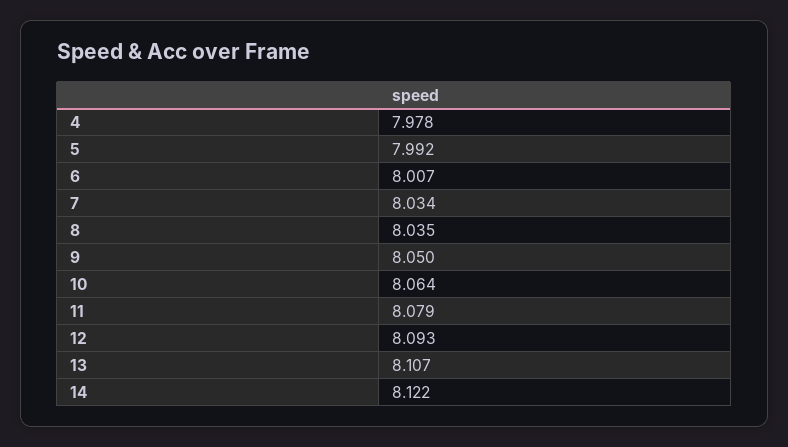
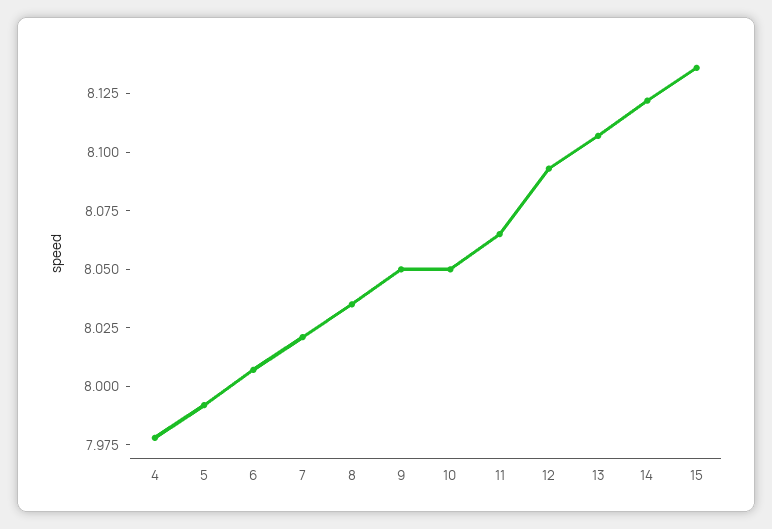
  {
    "4": 7.978,
    "5": 7.992,
    "6": 8.007,
-   "7": 8.034,
+   "7": 8.02,
    "8": 8.035,
    "9": 8.05,
-   "10": 8.064,
+   "10": 8.05,
-   "11": 8.079,
+   "11": 8.065,
    "12": 8.093,
    "13": 8.107,
-   "14": 8.122
+   "14": 8.122,
+   "15": 8.135
  }

